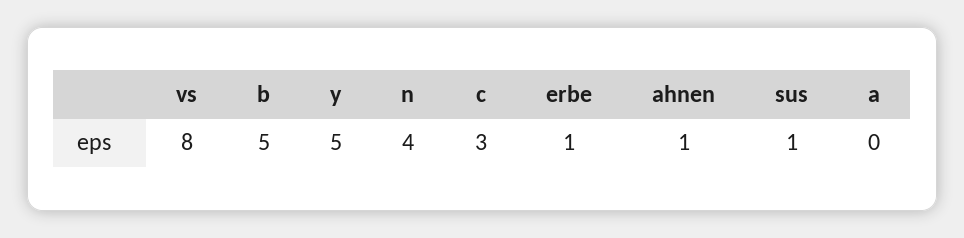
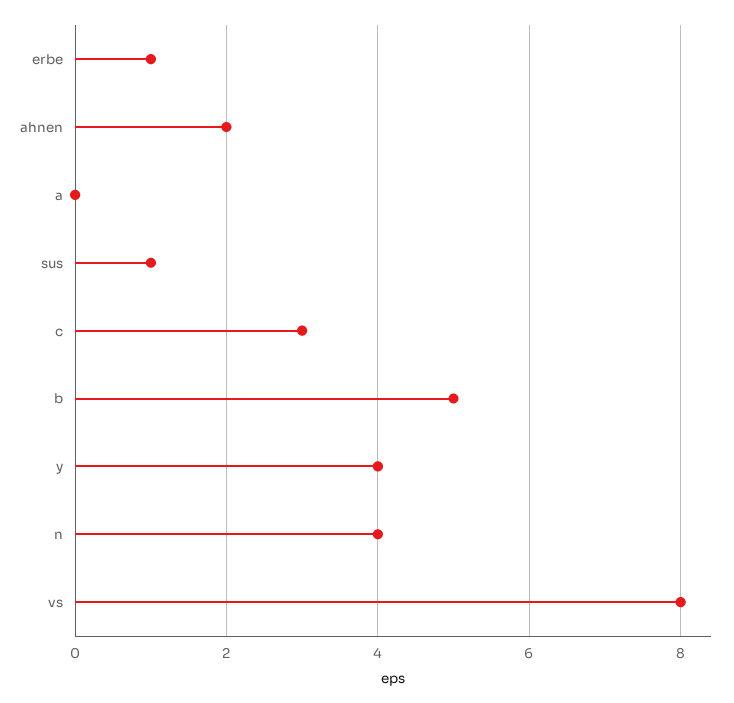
  {
    "vs": 8,
    "b": 5,
-   "y": 5,
+   "y": 4,
    "n": 4,
    "c": 3,
    "erbe": 1,
-   "ahnen": 1,
+   "ahnen": 2,
    "sus": 1,
    "a": 0
  }

